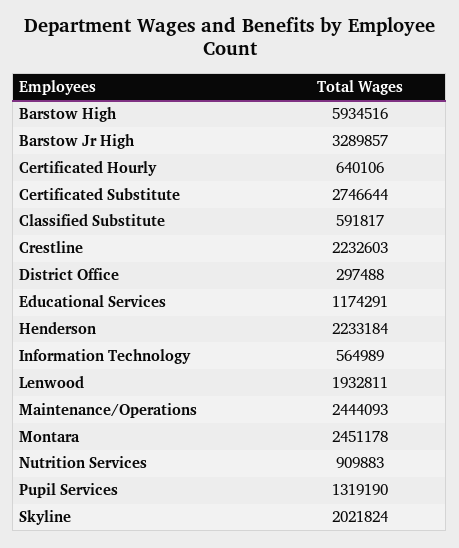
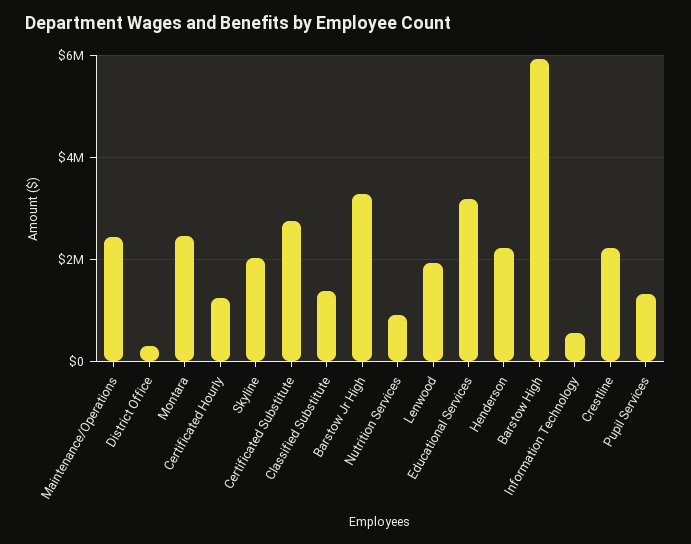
  {
    "Barstow High": 5934516,
    "Barstow Jr High": 3289857,
-   "Certificated Hourly": 640106,
+   "Certificated Hourly": 1200000,
    "Certificated Substitute": 2746644,
-   "Classified Substitute": 591817,
+   "Classified Substitute": 1400000,
    "Crestline": 2232603,
    "District Office": 297488,
-   "Educational Services": 1174291,
+   "Educational Services": 3200000,
    "Henderson": 2233184,
    "Information Technology": 564989,
    "Lenwood": 1932811,
    "Maintenance/Operations": 2444093,
    "Montara": 2451178,
    "Nutrition Services": 909883,
    "Pupil Services": 1319190,
    "Skyline": 2021824
  }

